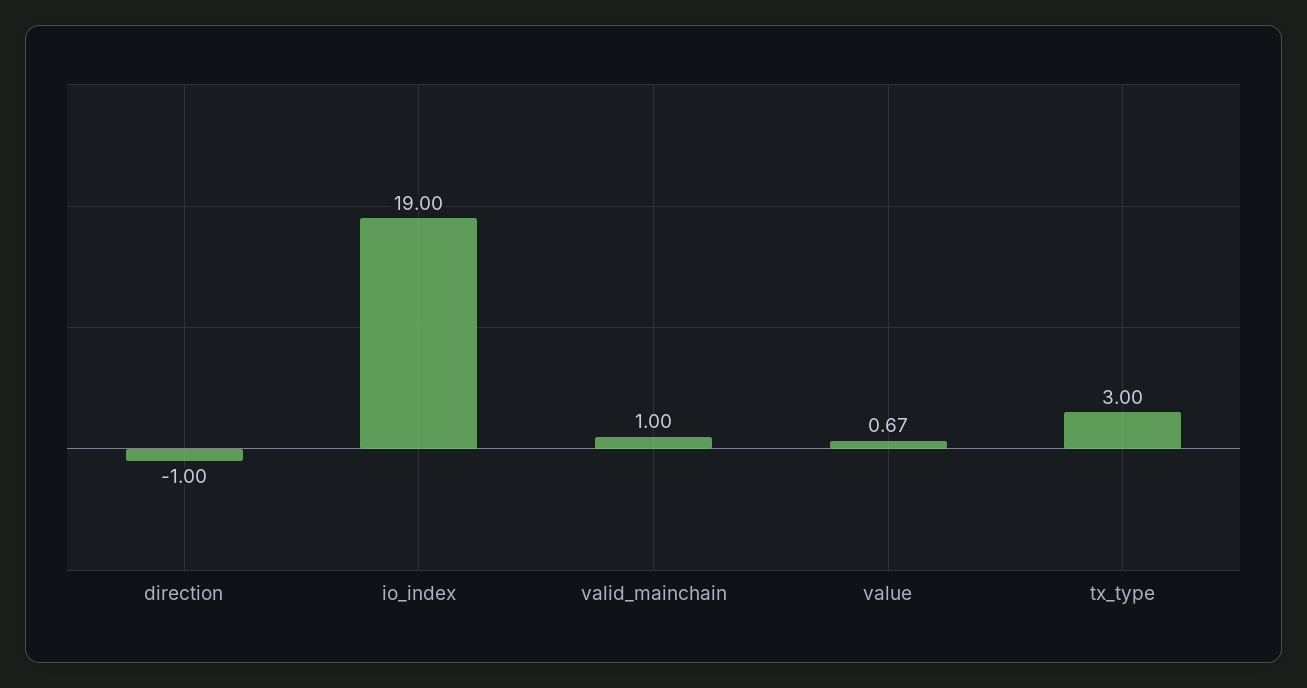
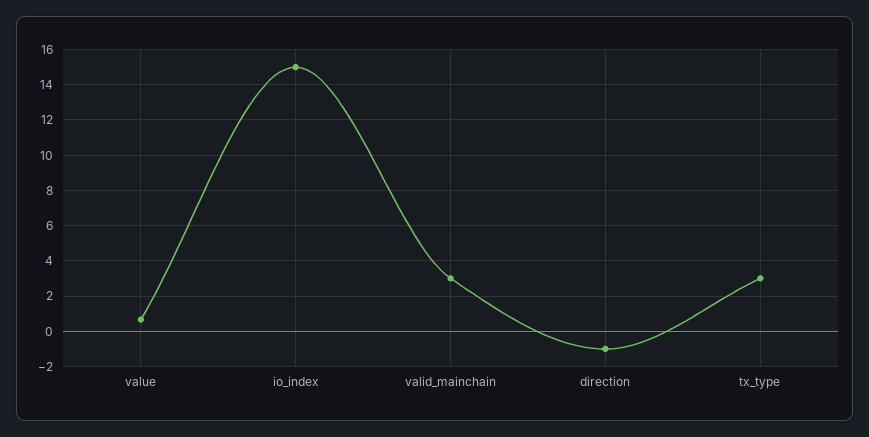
  {
    "direction": -1,
-   "io_index": 19,
+   "io_index": 15,
-   "valid_mainchain": 1,
+   "valid_mainchain": 3,
    "value": 0.67,
    "tx_type": 3
  }

